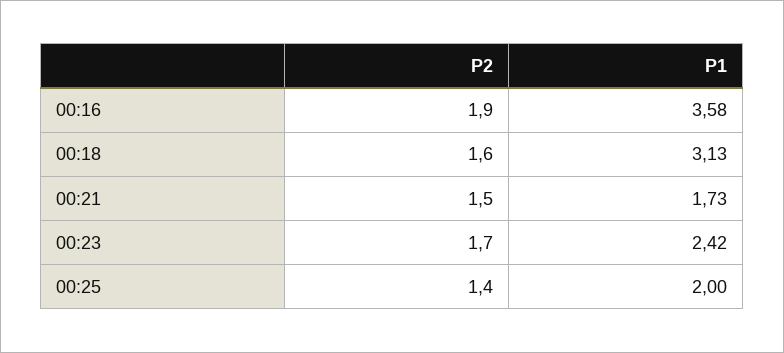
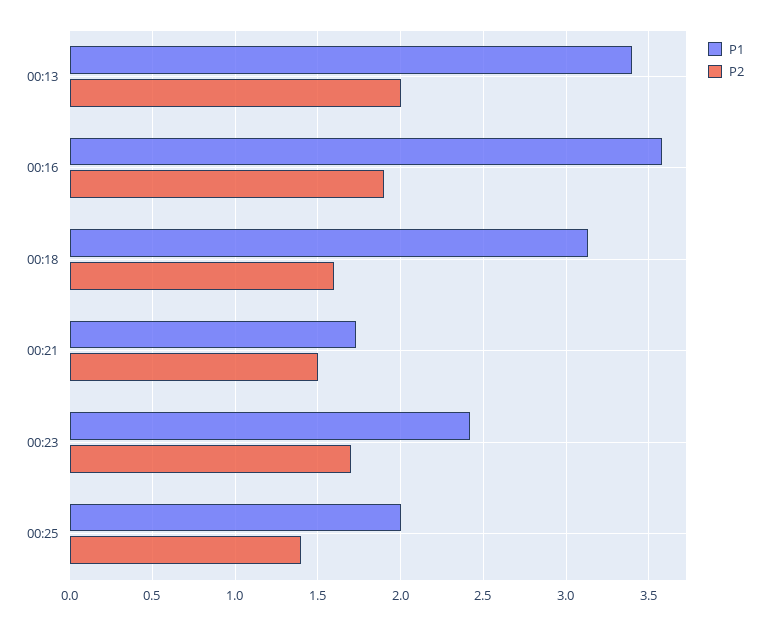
  {
    "P2": {
      "00:16": 1.9,
      "00:18": 1.6,
      "00:21": 1.5,
      "00:23": 1.7,
-     "00:25": 1.4
+     "00:25": 1.4,
+     "00:13": 2
    },
    "P1": {
      "00:16": 3.58,
      "00:18": 3.13,
      "00:21": 1.73,
      "00:23": 2.42,
-     "00:25": 2
+     "00:25": 2,
+     "00:13": 3.4
    }
  }

